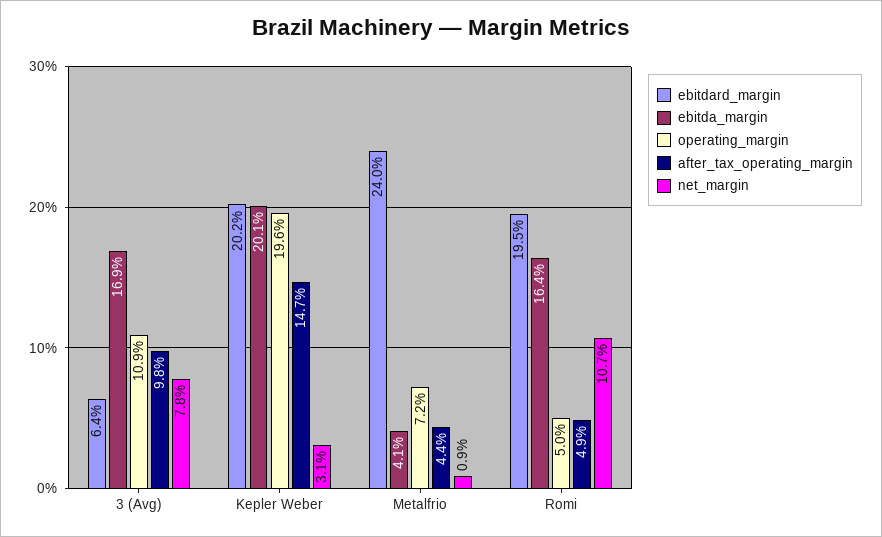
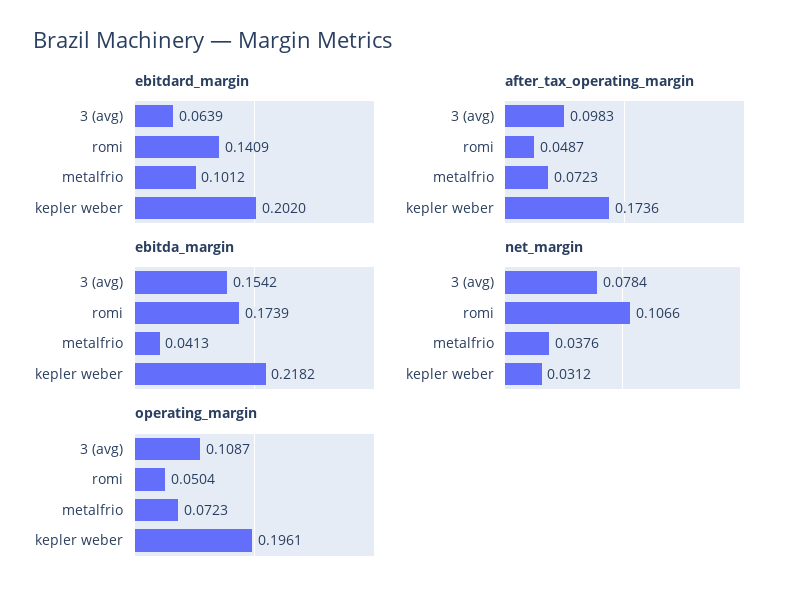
  {
    "ebitdard_margin": {
      "3 (Avg)": 0.0639,
      "Kepler Weber": 0.202,
-     "Metalfrio": 0.24,
+     "Metalfrio": 0.1012,
-     "Romi": 0.195
+     "Romi": 0.1409
    },
    "ebitda_margin": {
-     "3 (Avg)": 0.169,
+     "3 (Avg)": 0.1542,
-     "Kepler Weber": 0.201,
+     "Kepler Weber": 0.2182,
      "Metalfrio": 0.0413,
-     "Romi": 0.164
+     "Romi": 0.1739
    },
    "operating_margin": {
      "3 (Avg)": 0.1087,
      "Kepler Weber": 0.1961,
      "Metalfrio": 0.0723,
      "Romi": 0.0504
    },
    "after_tax_operating_margin": {
      "3 (Avg)": 0.0983,
-     "Kepler Weber": 0.147,
+     "Kepler Weber": 0.1736,
-     "Metalfrio": 0.044,
+     "Metalfrio": 0.0723,
      "Romi": 0.0487
    },
    "net_margin": {
      "3 (Avg)": 0.0784,
      "Kepler Weber": 0.0312,
-     "Metalfrio": 0.009,
+     "Metalfrio": 0.0376,
      "Romi": 0.1066
    }
  }

